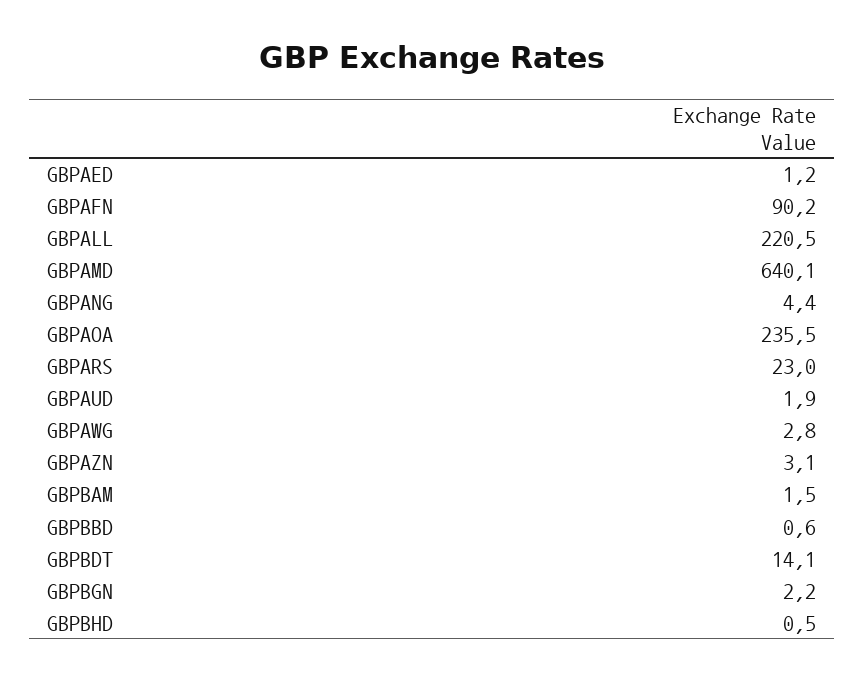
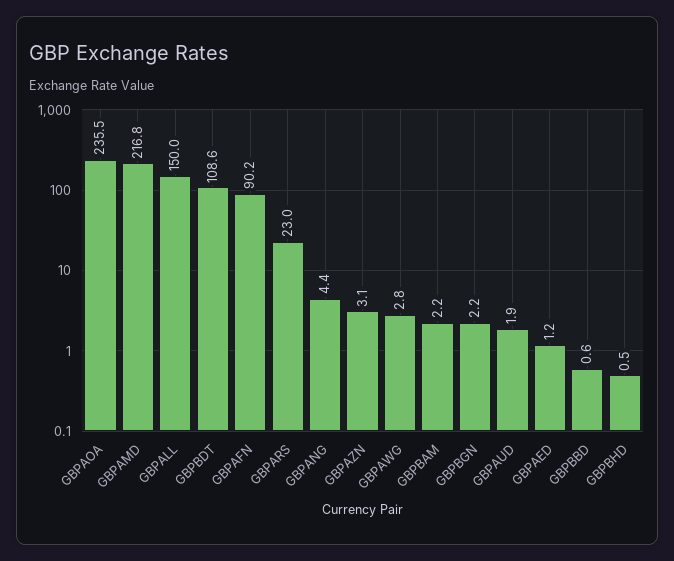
  {
    "GBPAED": 1.2,
    "GBPAFN": 90.2,
-   "GBPALL": 220.5,
+   "GBPALL": 150,
-   "GBPAMD": 640.1,
+   "GBPAMD": 216.8,
    "GBPANG": 4.4,
    "GBPAOA": 235.5,
    "GBPARS": 23,
    "GBPAUD": 1.9,
    "GBPAWG": 2.8,
    "GBPAZN": 3.1,
-   "GBPBAM": 1.5,
+   "GBPBAM": 2.2,
    "GBPBBD": 0.6,
-   "GBPBDT": 14.1,
+   "GBPBDT": 108.6,
    "GBPBGN": 2.2,
    "GBPBHD": 0.5
  }

